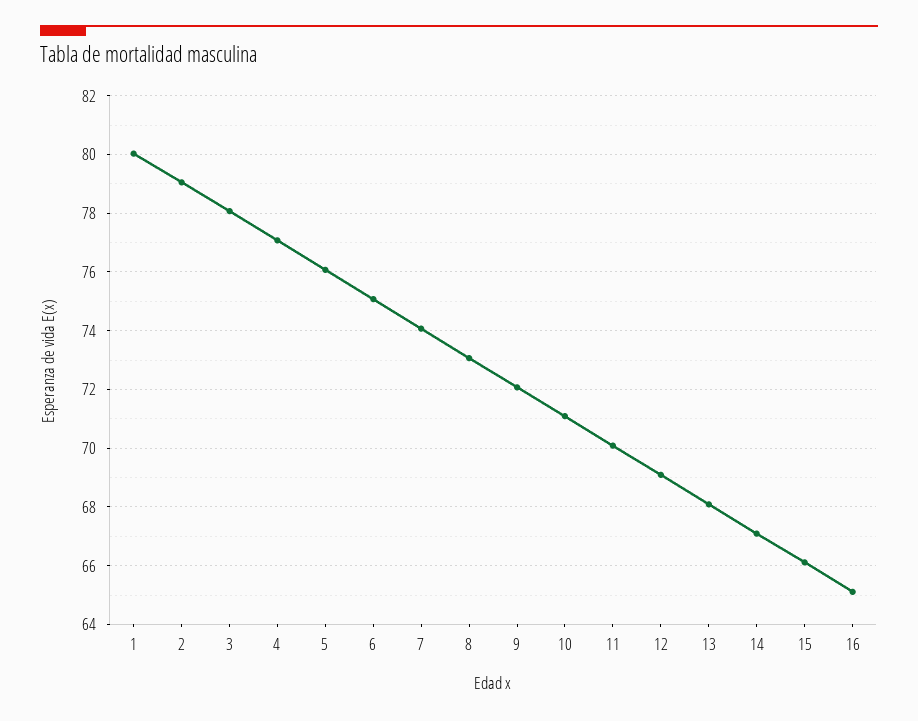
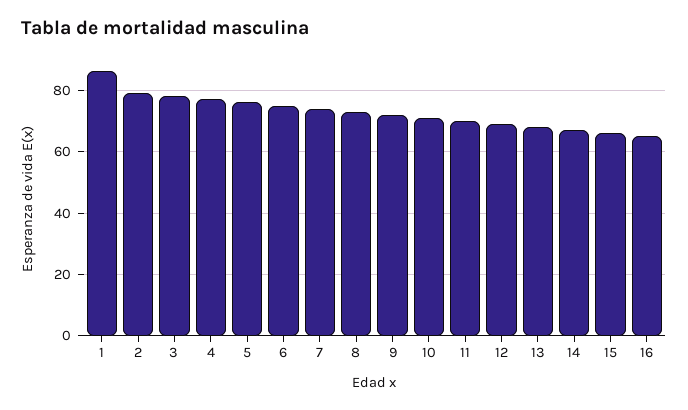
  {
-   "1": 80,
+   "1": 86,
    "2": 79,
    "3": 78,
    "4": 77,
    "5": 76,
    "6": 75,
    "7": 74,
    "8": 73,
    "9": 72,
    "10": 71,
    "11": 70,
    "12": 69,
    "13": 68,
    "14": 67,
    "15": 66,
    "16": 65
  }

